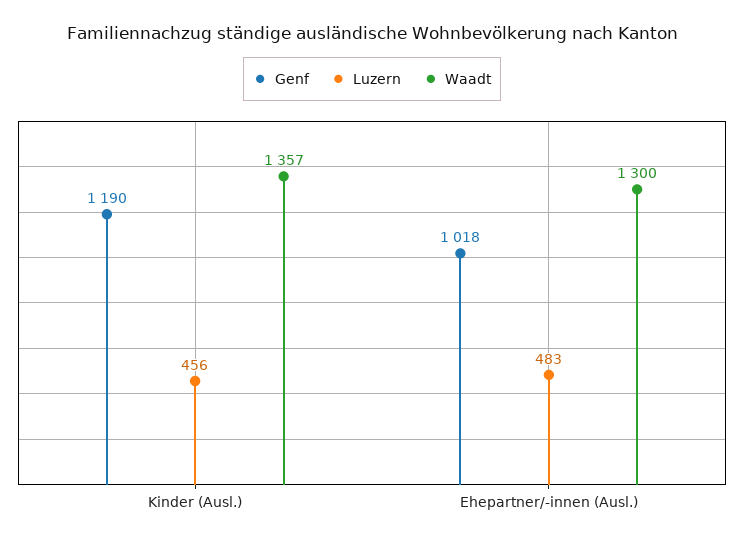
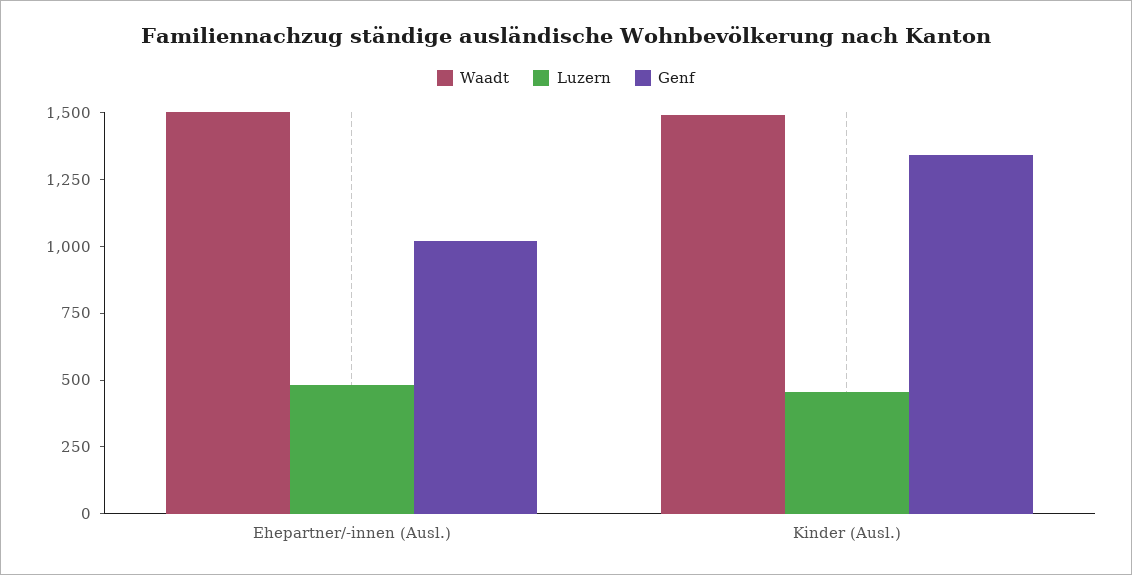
  {
    "Genf": {
-     "Kinder (Ausl.)": 1190,
+     "Kinder (Ausl.)": 1350,
      "Ehepartner/-innen (Ausl.)": 1018
    },
    "Luzern": {
      "Kinder (Ausl.)": 456,
      "Ehepartner/-innen (Ausl.)": 483
    },
    "Waadt": {
-     "Kinder (Ausl.)": 1357,
+     "Kinder (Ausl.)": 1500,
-     "Ehepartner/-innen (Ausl.)": 1300
+     "Ehepartner/-innen (Ausl.)": 1500
    }
  }

